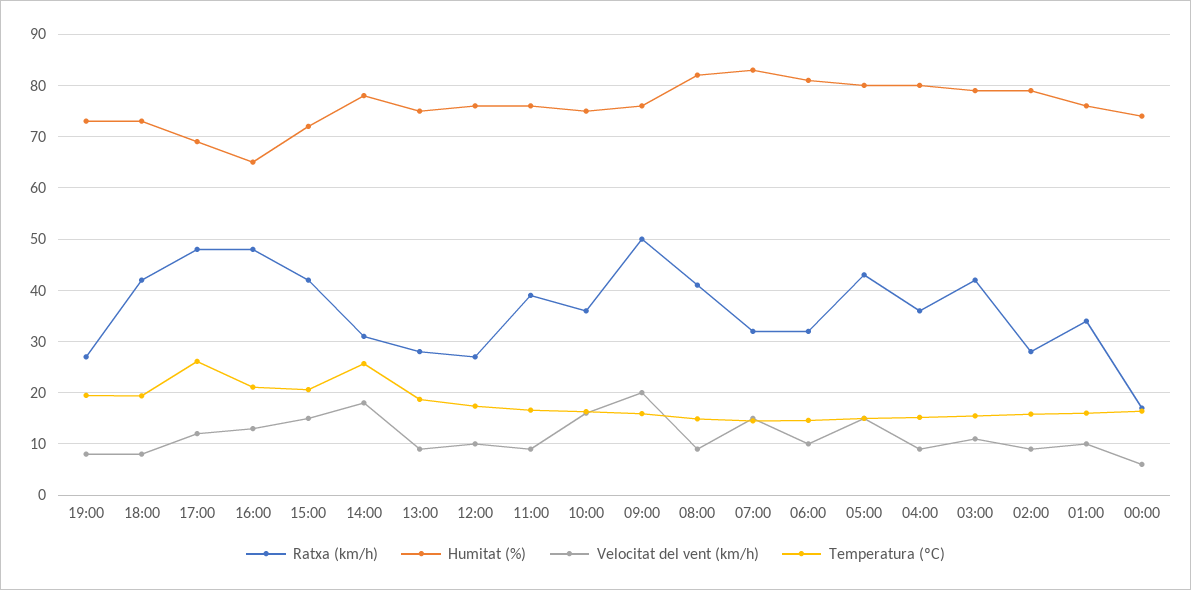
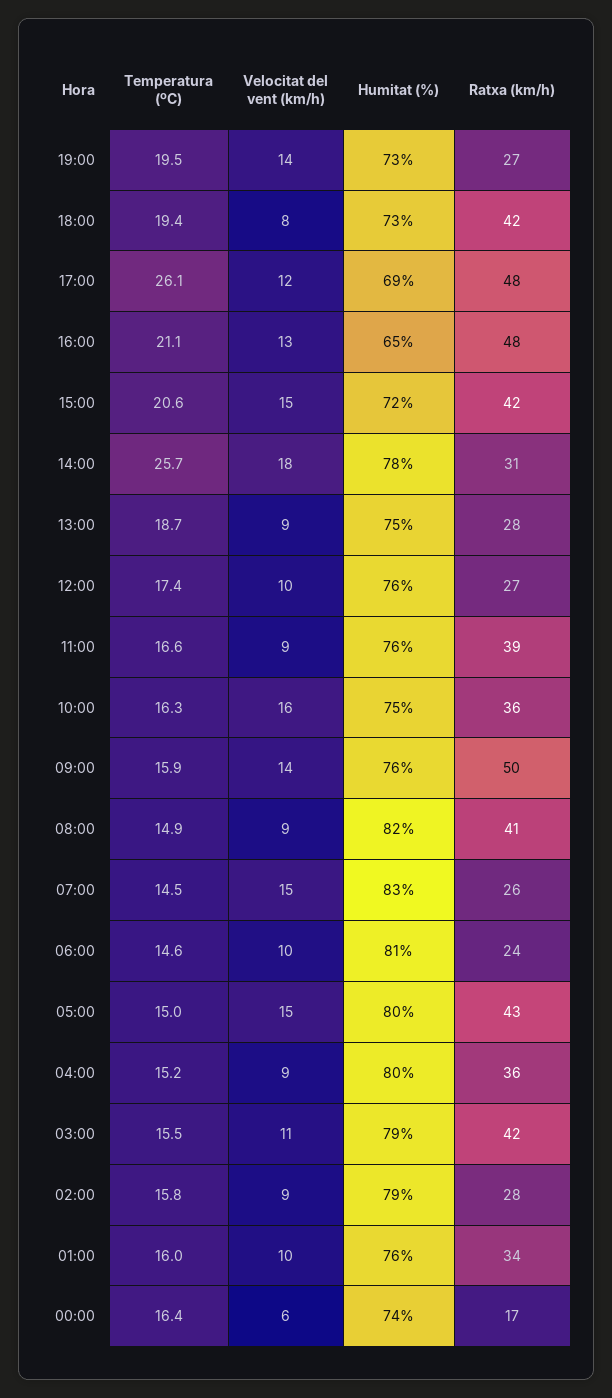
  {
    "Ratxa (km/h)": {
      "19:00": 27,
      "18:00": 42,
      "17:00": 48,
      "16:00": 48,
      "15:00": 42,
      "14:00": 31,
      "13:00": 28,
      "12:00": 27,
      "11:00": 39,
      "10:00": 36,
      "09:00": 50,
      "08:00": 41,
-     "07:00": 32,
+     "07:00": 26,
-     "06:00": 32,
+     "06:00": 24,
      "05:00": 43,
      "04:00": 36,
      "03:00": 42,
      "02:00": 28,
      "01:00": 34,
      "00:00": 17
    },
    "Humitat (%)": {
      "19:00": 73,
      "18:00": 73,
      "17:00": 69,
      "16:00": 65,
      "15:00": 72,
      "14:00": 78,
      "13:00": 75,
      "12:00": 76,
      "11:00": 76,
      "10:00": 75,
      "09:00": 76,
      "08:00": 82,
      "07:00": 83,
      "06:00": 81,
      "05:00": 80,
      "04:00": 80,
      "03:00": 79,
      "02:00": 79,
      "01:00": 76,
      "00:00": 74
    },
    "Velocitat del vent (km/h)": {
-     "19:00": 8,
+     "19:00": 14,
      "18:00": 8,
      "17:00": 12,
      "16:00": 13,
      "15:00": 15,
      "14:00": 18,
      "13:00": 9,
      "12:00": 10,
      "11:00": 9,
      "10:00": 16,
-     "09:00": 20,
+     "09:00": 14,
      "08:00": 9,
      "07:00": 15,
      "06:00": 10,
      "05:00": 15,
      "04:00": 9,
      "03:00": 11,
      "02:00": 9,
      "01:00": 10,
      "00:00": 6
    },
    "Temperatura (ºC)": {
      "19:00": 19.5,
      "18:00": 19.4,
      "17:00": 26.1,
      "16:00": 21.1,
      "15:00": 20.6,
      "14:00": 25.7,
      "13:00": 18.7,
      "12:00": 17.4,
      "11:00": 16.6,
      "10:00": 16.3,
      "09:00": 15.9,
      "08:00": 14.9,
      "07:00": 14.5,
      "06:00": 14.6,
      "05:00": 15,
      "04:00": 15.2,
      "03:00": 15.5,
      "02:00": 15.8,
      "01:00": 16,
      "00:00": 16.4
    }
  }

